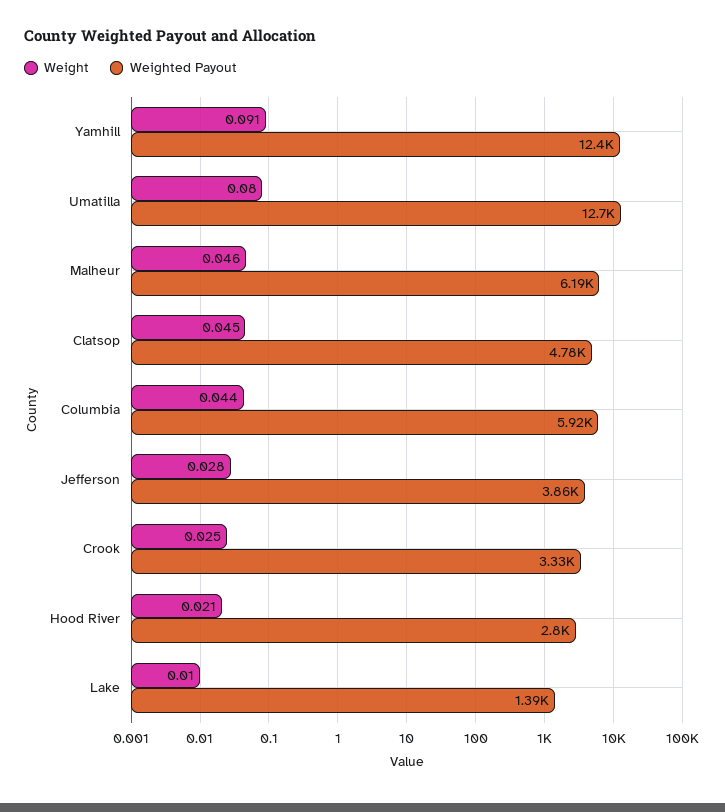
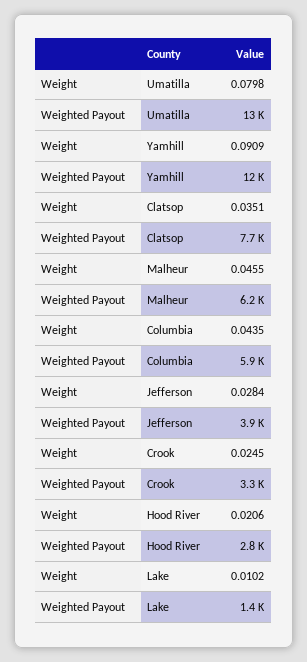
  {
    "Weight": {
      "Yamhill": 0.0909,
      "Umatilla": 0.0798,
      "Malheur": 0.0455,
-     "Clatsop": 0.045,
+     "Clatsop": 0.0351,
      "Columbia": 0.0435,
      "Jefferson": 0.0284,
      "Crook": 0.0245,
      "Hood River": 0.0206,
      "Lake": 0.0102
    },
    "Weighted Payout": {
      "Yamhill": 12400,
      "Umatilla": 12700,
      "Malheur": 6190,
-     "Clatsop": 4780,
+     "Clatsop": 7700,
      "Columbia": 5920,
      "Jefferson": 3860,
      "Crook": 3330,
      "Hood River": 2800,
      "Lake": 1390
    }
  }

